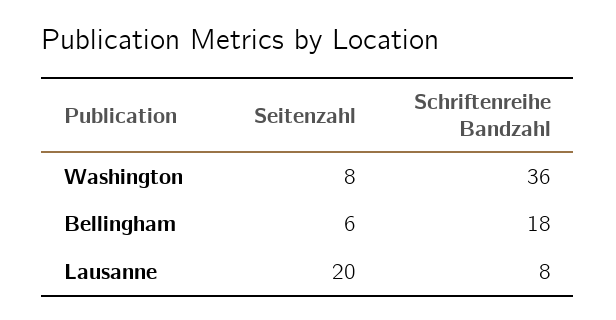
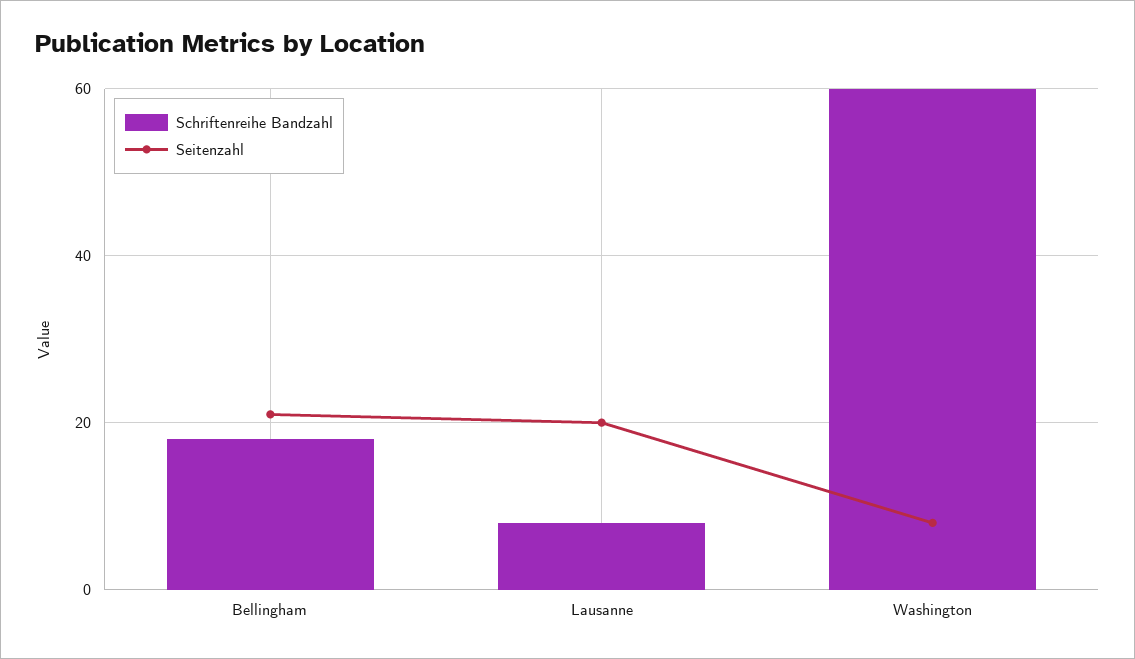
  {
    "Seitenzahl": {
      "Washington": 8,
-     "Bellingham": 6,
+     "Bellingham": 20,
      "Lausanne": 20
    },
    "Schriftenreihe Bandzahl": {
-     "Washington": 36,
+     "Washington": 60,
      "Bellingham": 18,
      "Lausanne": 8
    }
  }

